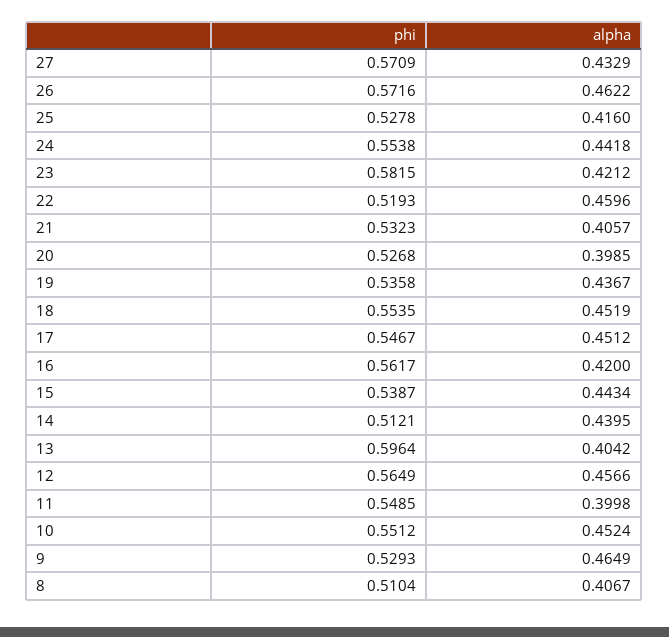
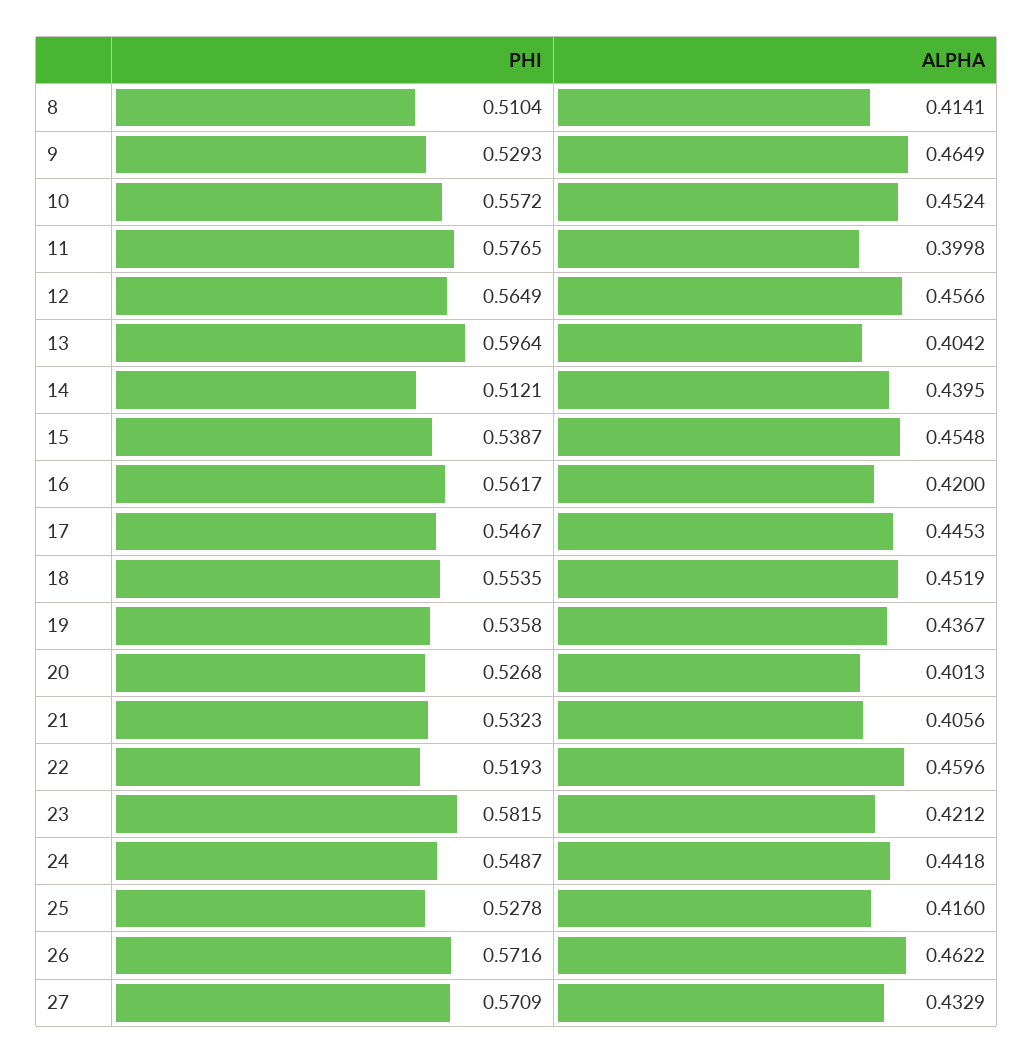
  {
    "phi": {
      "27": 0.5709,
      "26": 0.5716,
      "25": 0.5278,
-     "24": 0.5538,
+     "24": 0.5487,
      "23": 0.5815,
      "22": 0.5193,
      "21": 0.5323,
      "20": 0.5268,
      "19": 0.5358,
      "18": 0.5535,
      "17": 0.5467,
      "16": 0.5617,
      "15": 0.5387,
      "14": 0.5121,
      "13": 0.5964,
      "12": 0.5649,
-     "11": 0.5485,
+     "11": 0.5765,
-     "10": 0.5512,
+     "10": 0.5572,
      "9": 0.5293,
      "8": 0.5104
    },
    "alpha": {
      "27": 0.4329,
      "26": 0.4622,
      "25": 0.416,
      "24": 0.4418,
      "23": 0.4212,
      "22": 0.4596,
-     "21": 0.4057,
+     "21": 0.4056,
-     "20": 0.3985,
+     "20": 0.4013,
      "19": 0.4367,
      "18": 0.4519,
-     "17": 0.4512,
+     "17": 0.4453,
      "16": 0.42,
-     "15": 0.4434,
+     "15": 0.4548,
      "14": 0.4395,
      "13": 0.4042,
      "12": 0.4566,
      "11": 0.3998,
      "10": 0.4524,
      "9": 0.4649,
-     "8": 0.4067
+     "8": 0.4141
    }
  }

